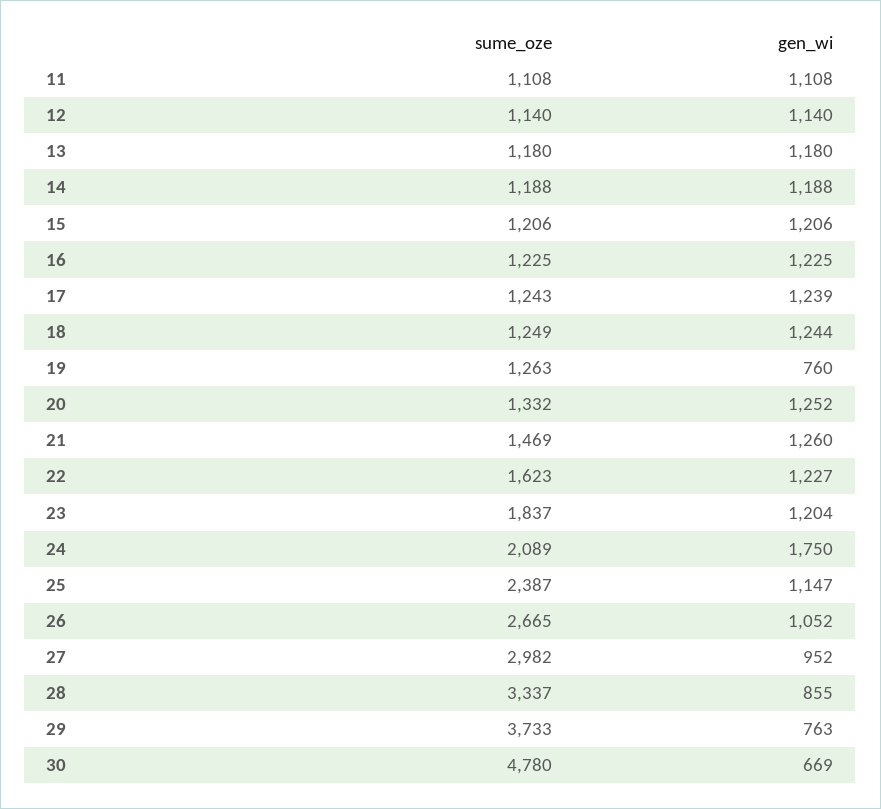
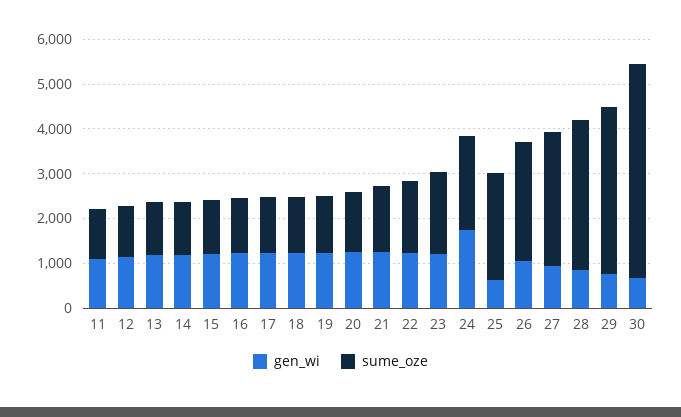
  {
    "sume_oze": {
      "11": 1108,
      "12": 1140,
      "13": 1180,
      "14": 1188,
      "15": 1206,
      "16": 1225,
      "17": 1243,
      "18": 1249,
      "19": 1263,
      "20": 1332,
      "21": 1469,
      "22": 1623,
      "23": 1837,
      "24": 2089,
      "25": 2387,
      "26": 2665,
      "27": 2982,
      "28": 3337,
      "29": 3733,
      "30": 4780
    },
    "gen_wi": {
      "11": 1108,
      "12": 1140,
      "13": 1180,
      "14": 1188,
      "15": 1206,
      "16": 1225,
      "17": 1239,
      "18": 1244,
-     "19": 760,
+     "19": 1200,
      "20": 1252,
      "21": 1260,
      "22": 1227,
      "23": 1204,
      "24": 1750,
-     "25": 1147,
+     "25": 600,
      "26": 1052,
      "27": 952,
      "28": 855,
      "29": 763,
      "30": 669
    }
  }

